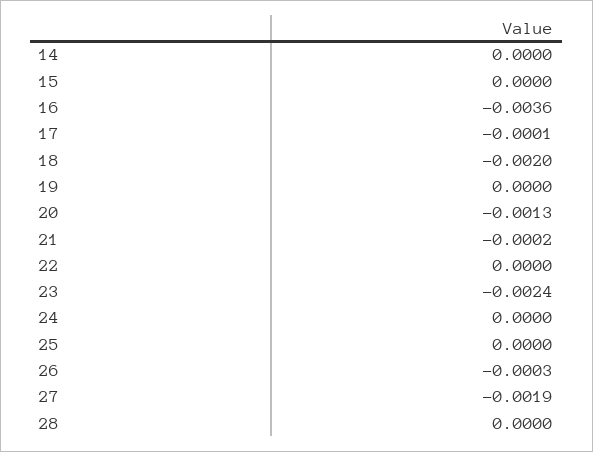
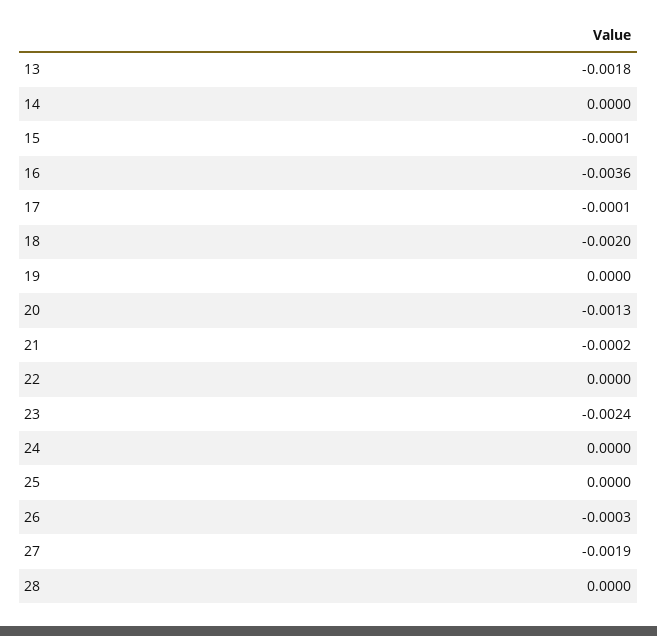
  {
    "14": 0,
-   "15": 0,
+   "15": -0.0001,
    "16": -0.0036,
    "17": -0.0001,
    "18": -0.002,
    "19": 0,
    "20": -0.0013,
    "21": -0.0002,
    "22": 0,
    "23": -0.0024,
    "24": 0,
    "25": 0,
    "26": -0.0003,
    "27": -0.0019,
-   "28": 0
+   "28": 0,
+   "13": -0.0018
  }

